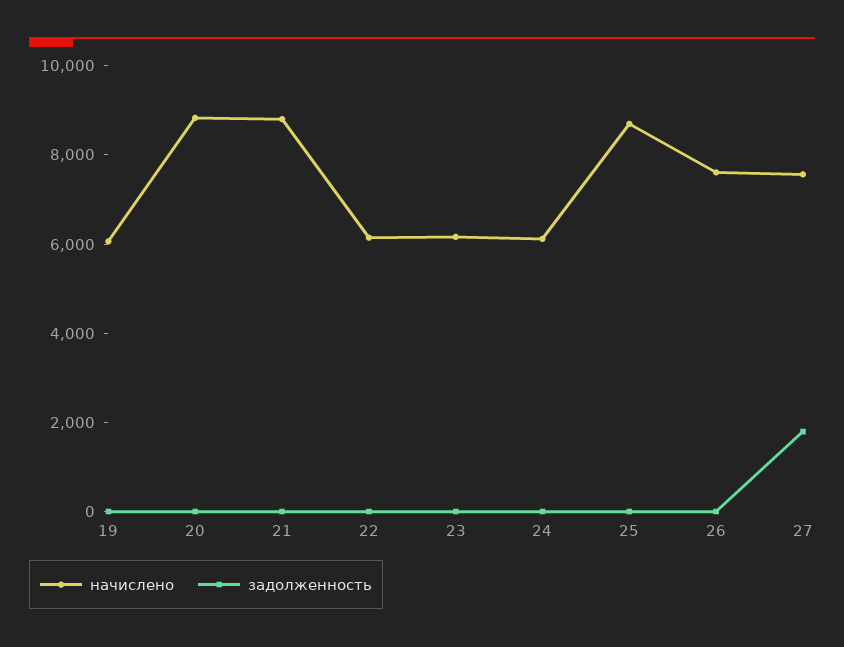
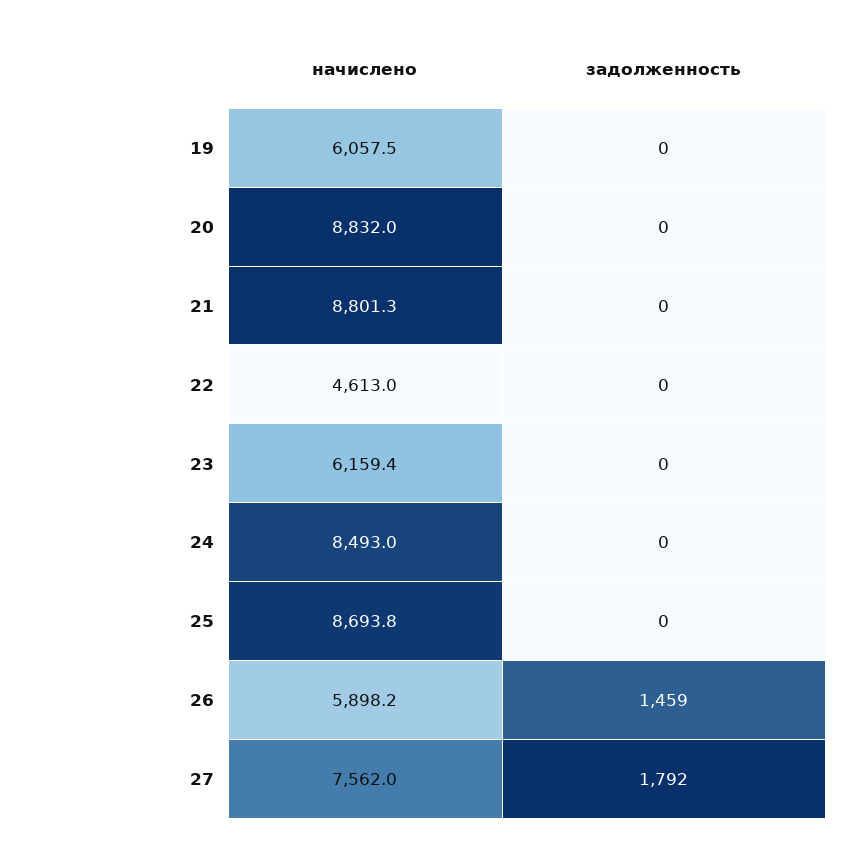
  {
    "начислено": {
      "19": 6057.5,
      "20": 8832,
      "21": 8801.3,
-     "22": 6000,
+     "22": 4613,
      "23": 6159.4,
-     "24": 6000,
+     "24": 8493,
      "25": 8693.8,
-     "26": 7500,
+     "26": 5898.2,
      "27": 7562
    },
    "задолженность": {
      "19": 0,
      "20": 0,
      "21": 0,
      "22": 0,
      "23": 0,
      "24": 0,
      "25": 0,
-     "26": 0,
+     "26": 1459,
      "27": 1792
    }
  }

